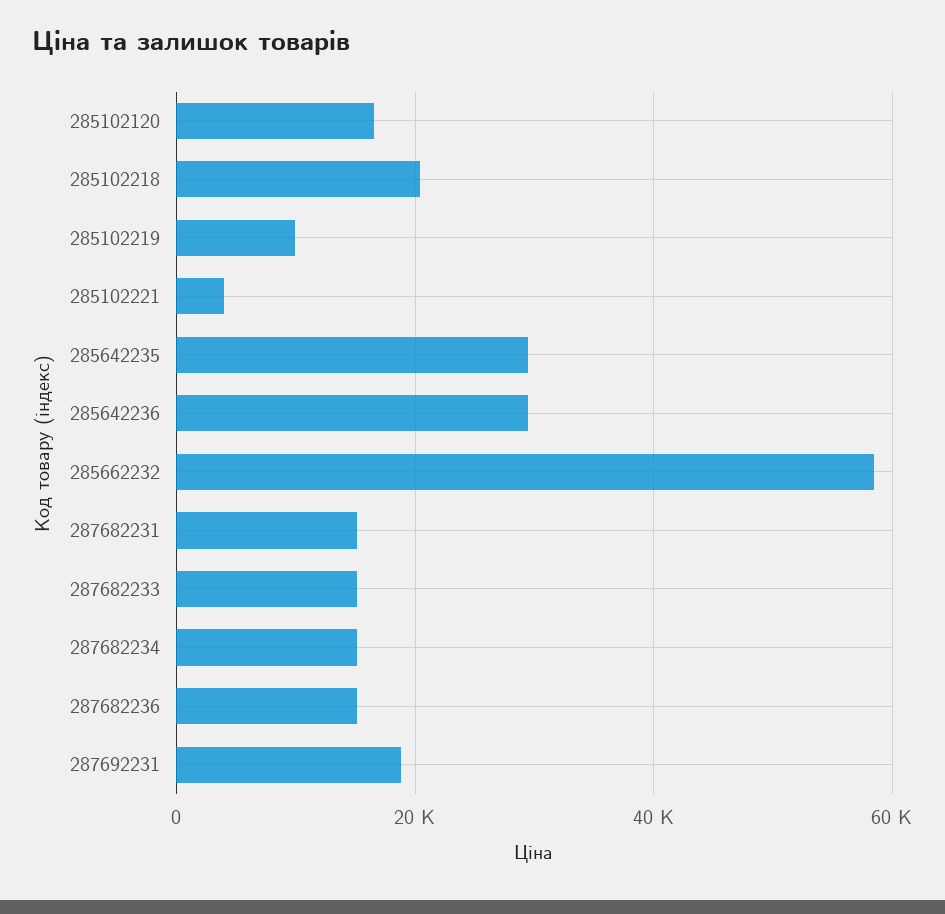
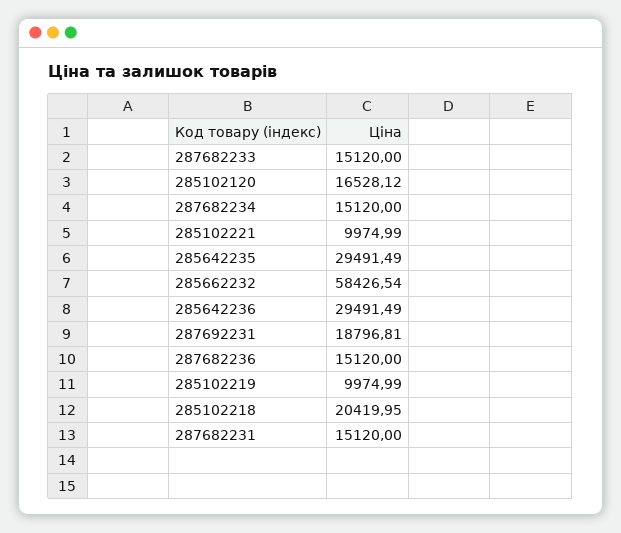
  {
    "285102120": 16528.12,
    "285102218": 20419.95,
    "285102219": 9974.99,
-   "285102221": 4000,
+   "285102221": 9974.99,
    "285642235": 29491.49,
    "285642236": 29491.49,
    "285662232": 58426.54,
    "287682231": 15120,
    "287682233": 15120,
    "287682234": 15120,
    "287682236": 15120,
    "287692231": 18796.81
  }

